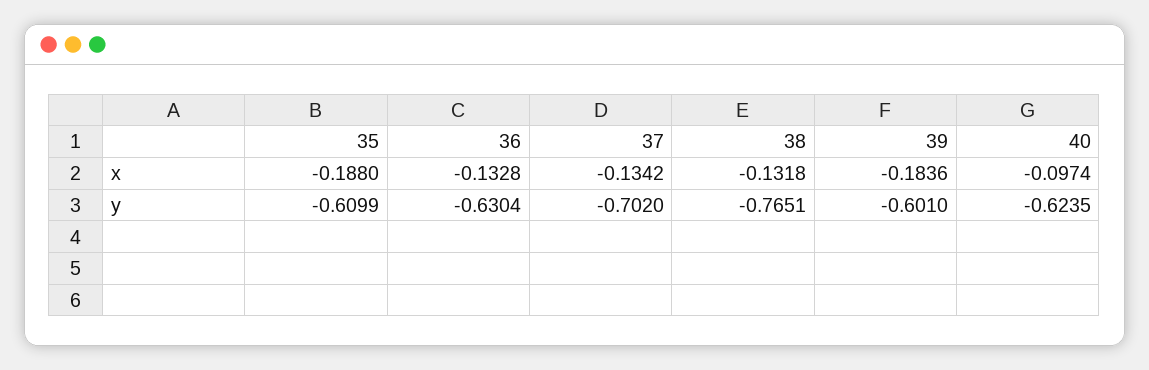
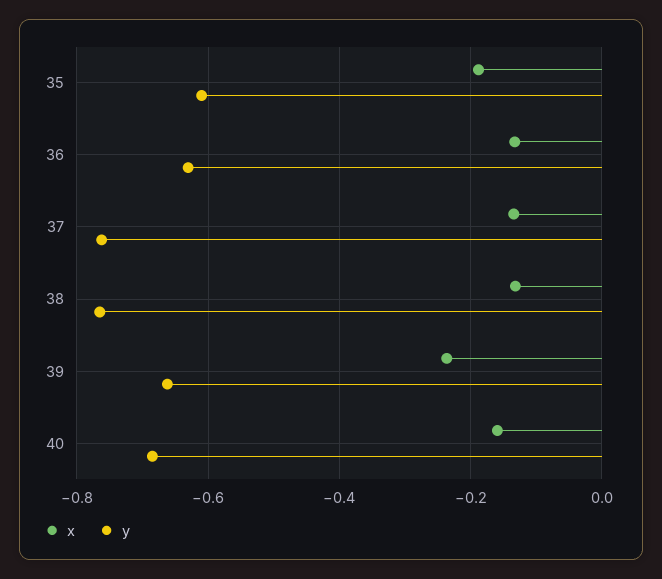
  {
    "x": {
      "35": -0.188,
      "36": -0.1328,
      "37": -0.1342,
      "38": -0.1318,
-     "39": -0.1836,
+     "39": -0.24,
-     "40": -0.0974
+     "40": -0.16
    },
    "y": {
      "35": -0.6099,
      "36": -0.6304,
-     "37": -0.702,
+     "37": -0.76,
      "38": -0.7651,
-     "39": -0.601,
+     "39": -0.66,
-     "40": -0.6235
+     "40": -0.68
    }
  }

